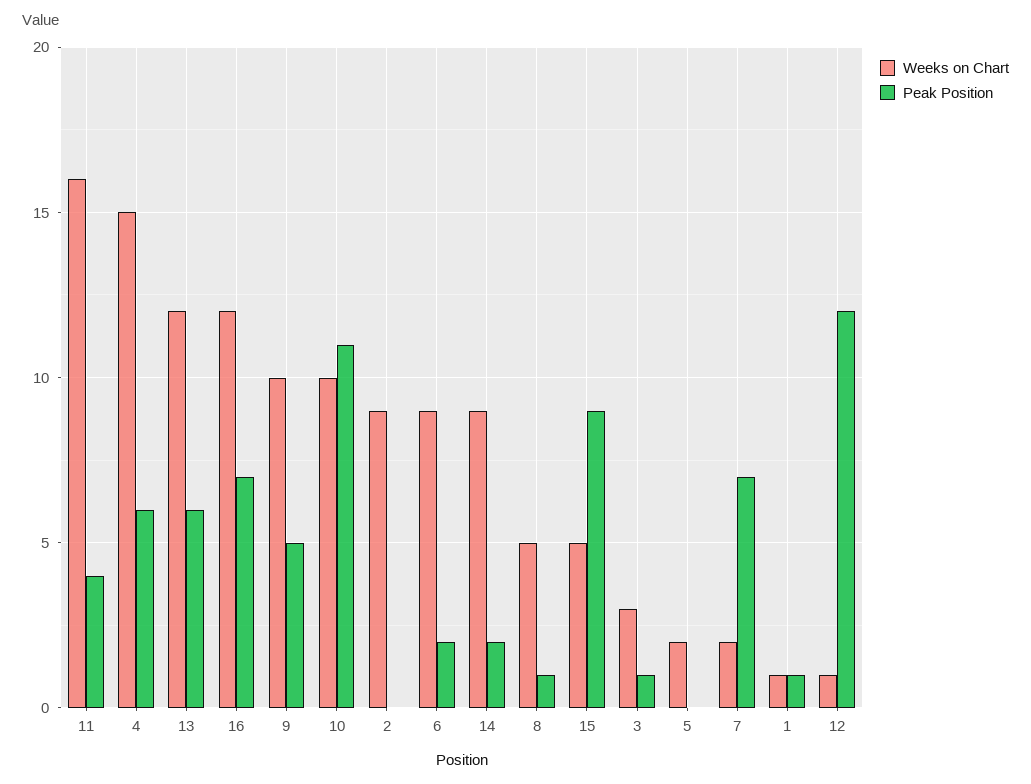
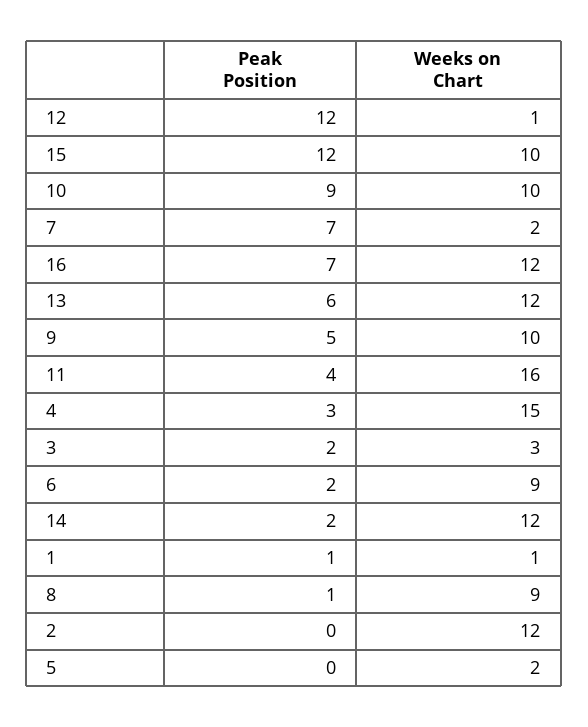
  {
    "Weeks on Chart": {
      "11": 16,
      "4": 15,
      "13": 12,
      "16": 12,
      "9": 10,
      "10": 10,
-     "2": 9,
+     "2": 12,
      "6": 9,
-     "14": 9,
+     "14": 12,
-     "8": 5,
+     "8": 9,
-     "15": 5,
+     "15": 10,
      "3": 3,
      "5": 2,
      "7": 2,
      "1": 1,
      "12": 1
    },
    "Peak Position": {
      "11": 4,
-     "4": 6,
+     "4": 3,
      "13": 6,
      "16": 7,
      "9": 5,
-     "10": 11,
+     "10": 9,
      "2": 0,
      "6": 2,
      "14": 2,
      "8": 1,
-     "15": 9,
+     "15": 12,
-     "3": 1,
+     "3": 2,
      "5": 0,
      "7": 7,
      "1": 1,
      "12": 12
    }
  }

